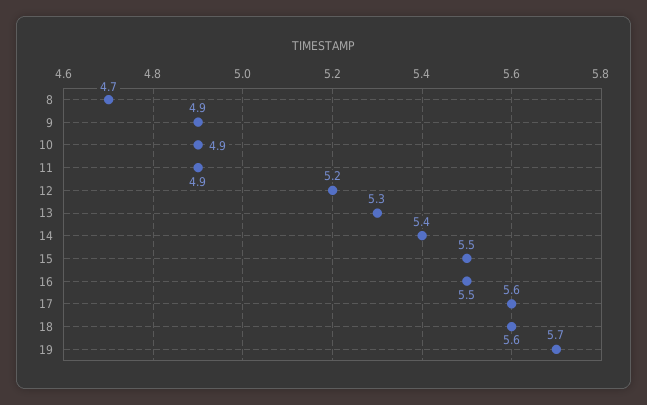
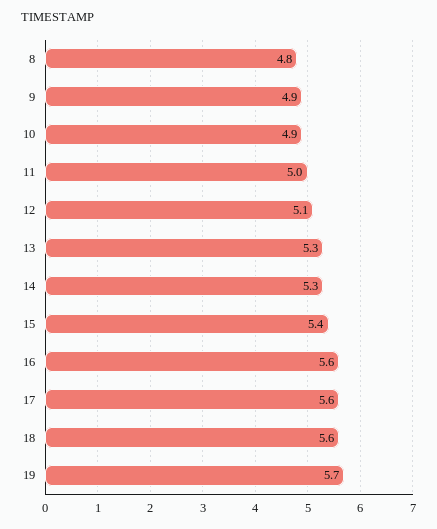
  {
-   "8": 4.7,
+   "8": 4.8,
    "9": 4.9,
    "10": 4.9,
-   "11": 4.9,
+   "11": 5,
-   "12": 5.2,
+   "12": 5.1,
    "13": 5.3,
-   "14": 5.4,
+   "14": 5.3,
-   "15": 5.5,
+   "15": 5.4,
-   "16": 5.5,
+   "16": 5.6,
    "17": 5.6,
    "18": 5.6,
    "19": 5.7
  }

